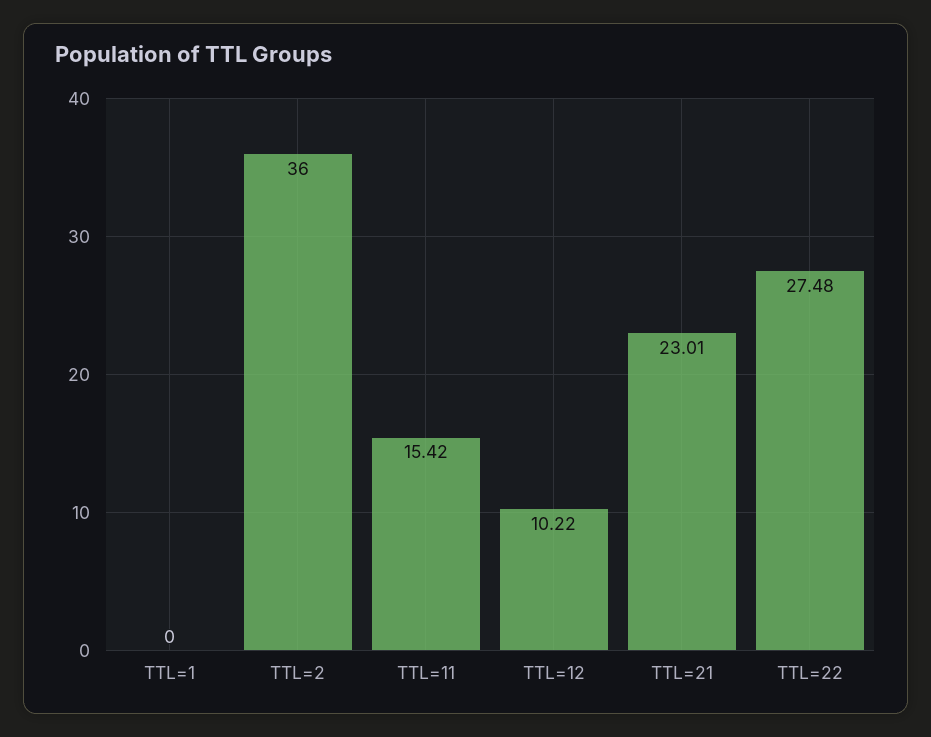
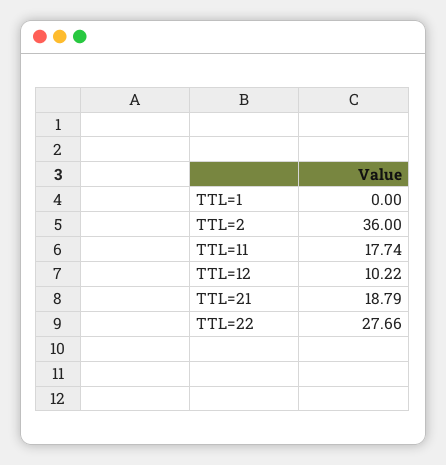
  {
    "TTL=1": 0,
    "TTL=2": 36,
-   "TTL=11": 15.42,
+   "TTL=11": 17.74,
    "TTL=12": 10.22,
-   "TTL=21": 23.01,
+   "TTL=21": 18.79,
-   "TTL=22": 27.48
+   "TTL=22": 27.66
  }

